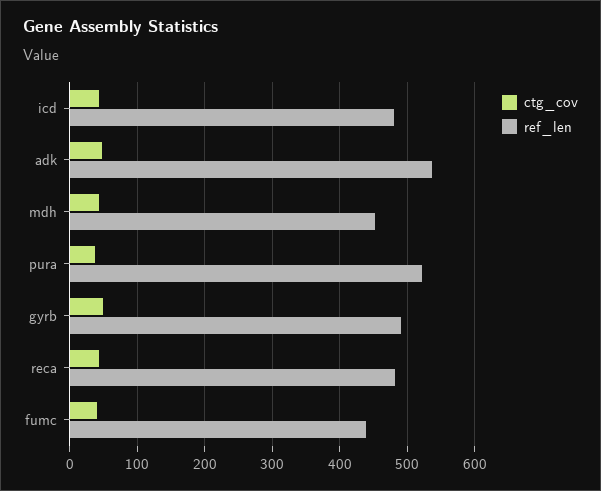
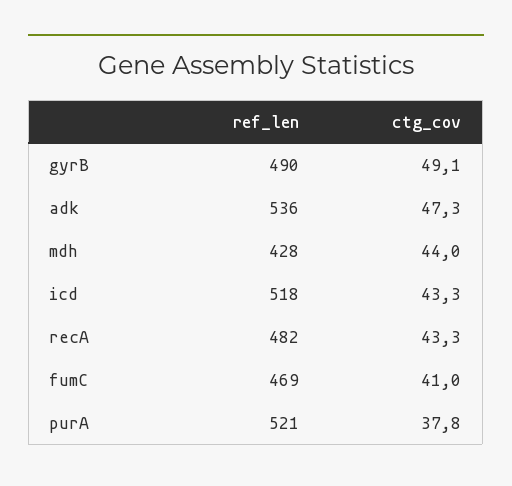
  {
    "ctg_cov": {
      "icd": 43.3,
      "adk": 47.3,
      "mdh": 44,
      "pura": 37.8,
      "gyrb": 49.1,
      "reca": 43.3,
      "fumc": 41
    },
    "ref_len": {
-     "icd": 480,
+     "icd": 518,
      "adk": 536,
-     "mdh": 450,
+     "mdh": 428,
      "pura": 521,
      "gyrb": 490,
      "reca": 482,
-     "fumc": 440
+     "fumc": 469
    }
  }

